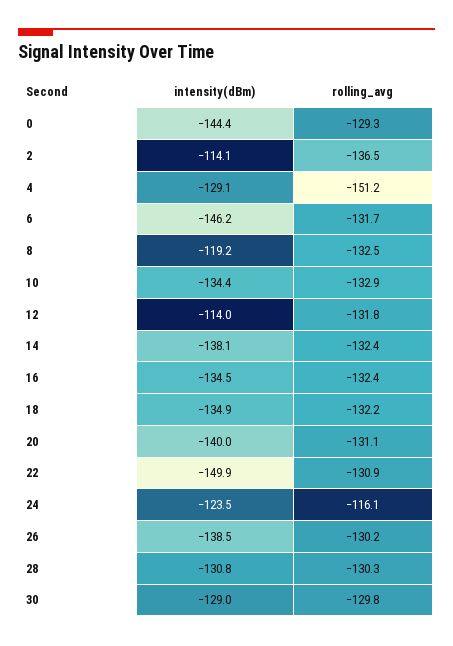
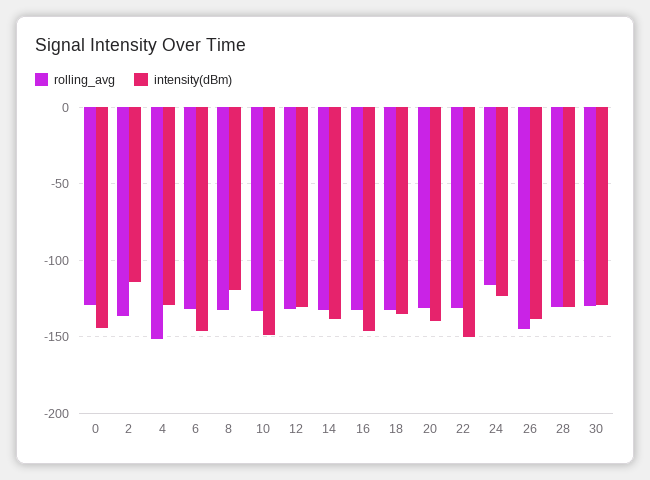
  {
    "intensity(dBm)": {
      "0": -144.4,
      "2": -114.1,
      "4": -129.1,
      "6": -146.2,
      "8": -119.2,
-     "10": -134.4,
+     "10": -150,
-     "12": -114,
+     "12": -130,
      "14": -138.1,
-     "16": -134.5,
+     "16": -145,
      "18": -134.9,
      "20": -140,
      "22": -149.9,
      "24": -123.5,
      "26": -138.5,
      "28": -130.8,
      "30": -129
    },
    "rolling_avg": {
      "0": -129.3,
      "2": -136.5,
      "4": -151.2,
      "6": -131.7,
      "8": -132.5,
      "10": -132.9,
      "12": -131.8,
      "14": -132.4,
      "16": -132.4,
      "18": -132.2,
      "20": -131.1,
      "22": -130.9,
      "24": -116.1,
-     "26": -130.2,
+     "26": -145,
      "28": -130.3,
      "30": -129.8
    }
  }

